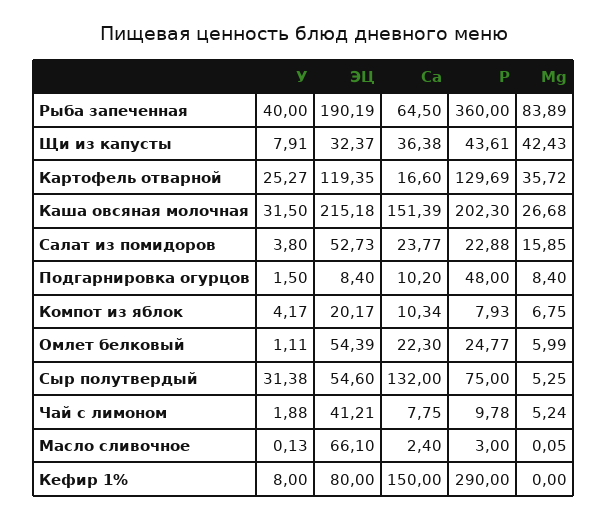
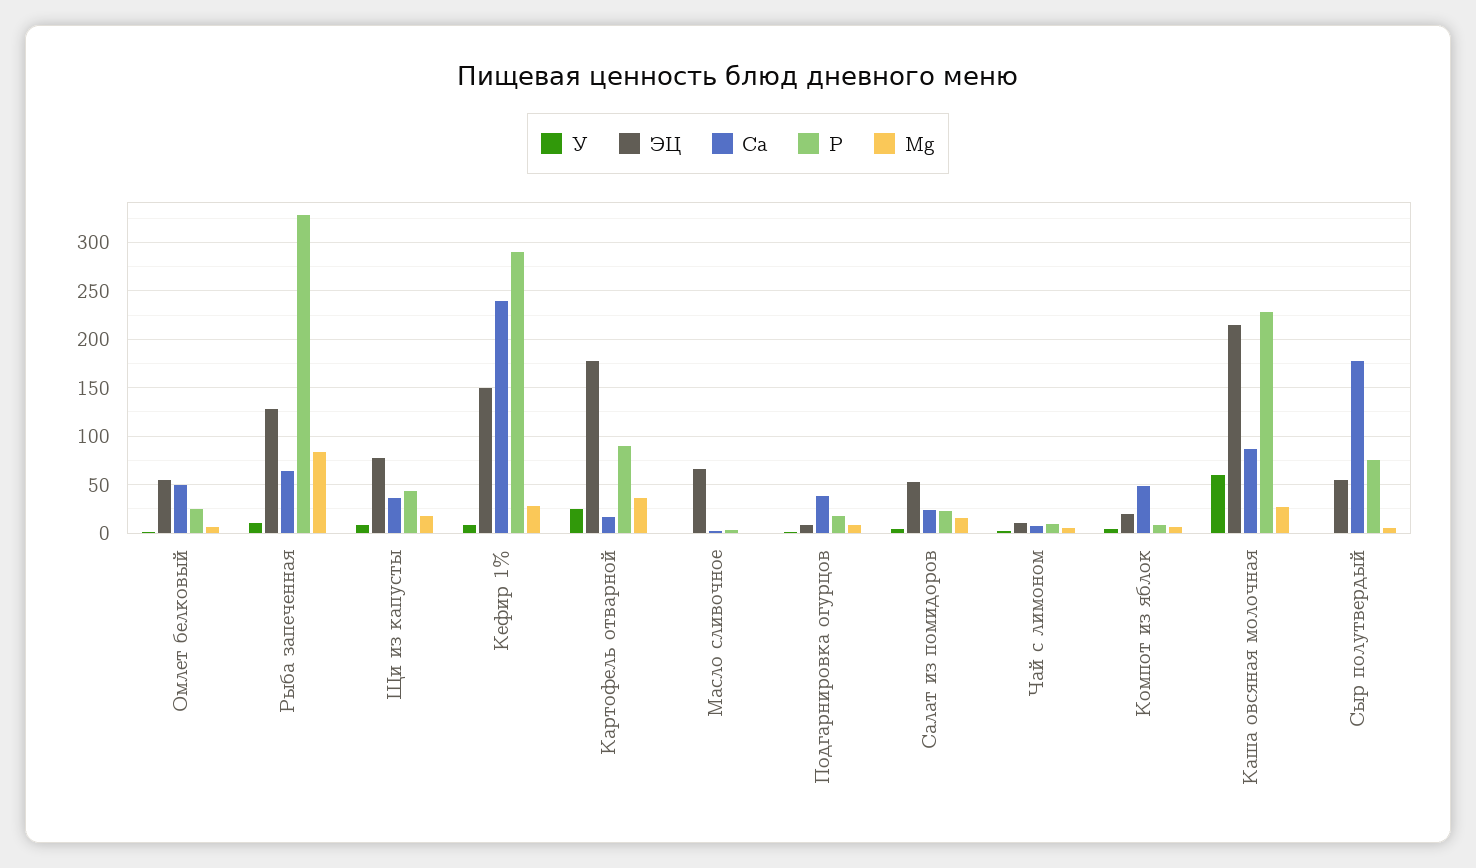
  {
    "У": {
-     "Рыба запеченная": 40,
+     "Рыба запеченная": 10,
      "Щи из капусты": 7.91,
      "Картофель отварной": 25.27,
-     "Каша овсяная молочная": 31.5,
+     "Каша овсяная молочная": 60,
      "Салат из помидоров": 3.8,
      "Подгарнировка огурцов": 1.5,
      "Компот из яблок": 4.17,
      "Омлет белковый": 1.11,
-     "Сыр полутвердый": 31.38,
+     "Сыр полутвердый": 0,
      "Чай с лимоном": 1.88,
      "Масло сливочное": 0.13,
      "Кефир 1%": 8
    },
    "ЭЦ": {
-     "Рыба запеченная": 190.19,
+     "Рыба запеченная": 130,
-     "Щи из капусты": 32.37,
+     "Щи из капусты": 80,
-     "Картофель отварной": 119.35,
+     "Картофель отварной": 180,
      "Каша овсяная молочная": 215.18,
      "Салат из помидоров": 52.73,
      "Подгарнировка огурцов": 8.4,
      "Компот из яблок": 20.17,
      "Омлет белковый": 54.39,
      "Сыр полутвердый": 54.6,
-     "Чай с лимоном": 41.21,
+     "Чай с лимоном": 10,
      "Масло сливочное": 66.1,
-     "Кефир 1%": 80
+     "Кефир 1%": 150
    },
    "Ca": {
      "Рыба запеченная": 64.5,
      "Щи из капусты": 36.38,
      "Картофель отварной": 16.6,
-     "Каша овсяная молочная": 151.39,
+     "Каша овсяная молочная": 90,
      "Салат из помидоров": 23.77,
-     "Подгарнировка огурцов": 10.2,
+     "Подгарнировка огурцов": 40,
-     "Компот из яблок": 10.34,
+     "Компот из яблок": 50,
-     "Омлет белковый": 22.3,
+     "Омлет белковый": 50,
-     "Сыр полутвердый": 132,
+     "Сыр полутвердый": 180,
      "Чай с лимоном": 7.75,
      "Масло сливочное": 2.4,
-     "Кефир 1%": 150
+     "Кефир 1%": 240
    },
    "P": {
-     "Рыба запеченная": 360,
+     "Рыба запеченная": 330,
      "Щи из капусты": 43.61,
-     "Картофель отварной": 129.69,
+     "Картофель отварной": 90,
-     "Каша овсяная молочная": 202.3,
+     "Каша овсяная молочная": 230,
      "Салат из помидоров": 22.88,
-     "Подгарнировка огурцов": 48,
+     "Подгарнировка огурцов": 20,
      "Компот из яблок": 7.93,
      "Омлет белковый": 24.77,
      "Сыр полутвердый": 75,
      "Чай с лимоном": 9.78,
      "Масло сливочное": 3,
      "Кефир 1%": 290
    },
    "Mg": {
      "Рыба запеченная": 83.89,
-     "Щи из капусты": 42.43,
+     "Щи из капусты": 20,
      "Картофель отварной": 35.72,
      "Каша овсяная молочная": 26.68,
      "Салат из помидоров": 15.85,
      "Подгарнировка огурцов": 8.4,
      "Компот из яблок": 6.75,
      "Омлет белковый": 5.99,
      "Сыр полутвердый": 5.25,
      "Чай с лимоном": 5.24,
      "Масло сливочное": 0.05,
-     "Кефир 1%": 0
+     "Кефир 1%": 30
    }
  }

